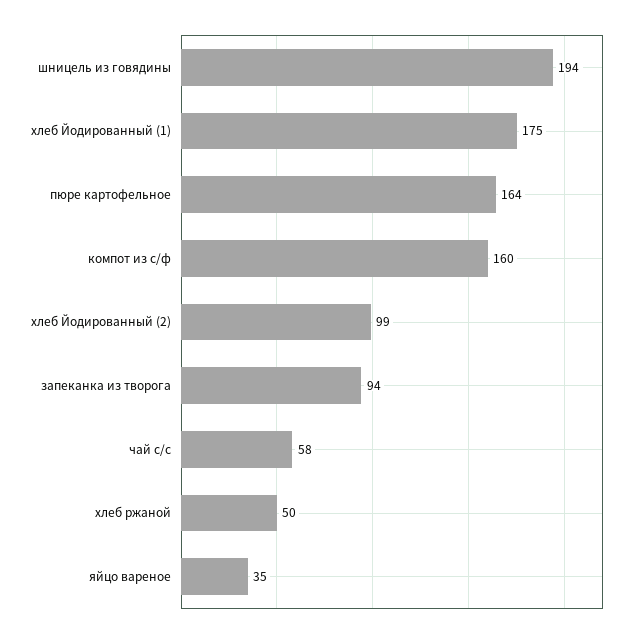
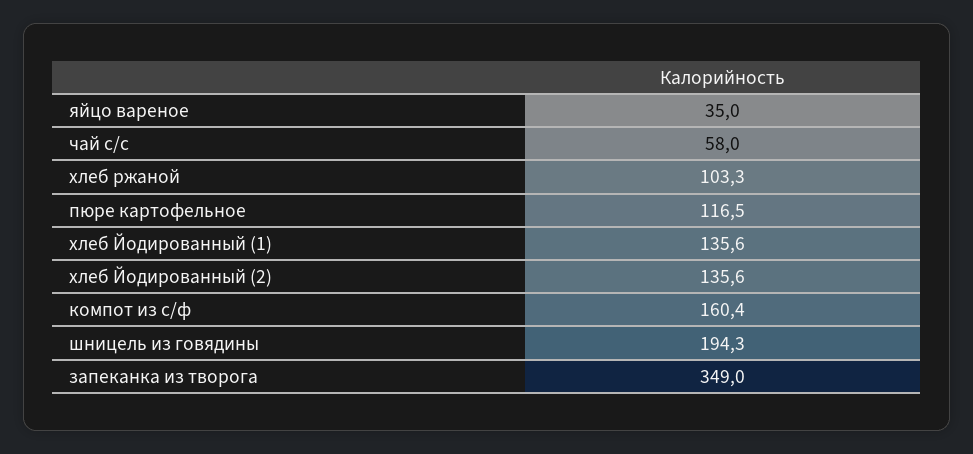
  {
    "шницель из говядины": 194.3,
-   "хлеб Йодированный (1)": 175,
+   "хлеб Йодированный (1)": 135.6,
-   "пюре картофельное": 164,
+   "пюре картофельное": 116.5,
    "компот из с/ф": 160.4,
-   "хлеб Йодированный (2)": 99,
+   "хлеб Йодированный (2)": 135.6,
-   "запеканка из творога": 94,
+   "запеканка из творога": 349,
    "чай с/с": 58,
-   "хлеб ржаной": 50,
+   "хлеб ржаной": 103.3,
    "яйцо вареное": 35
  }

